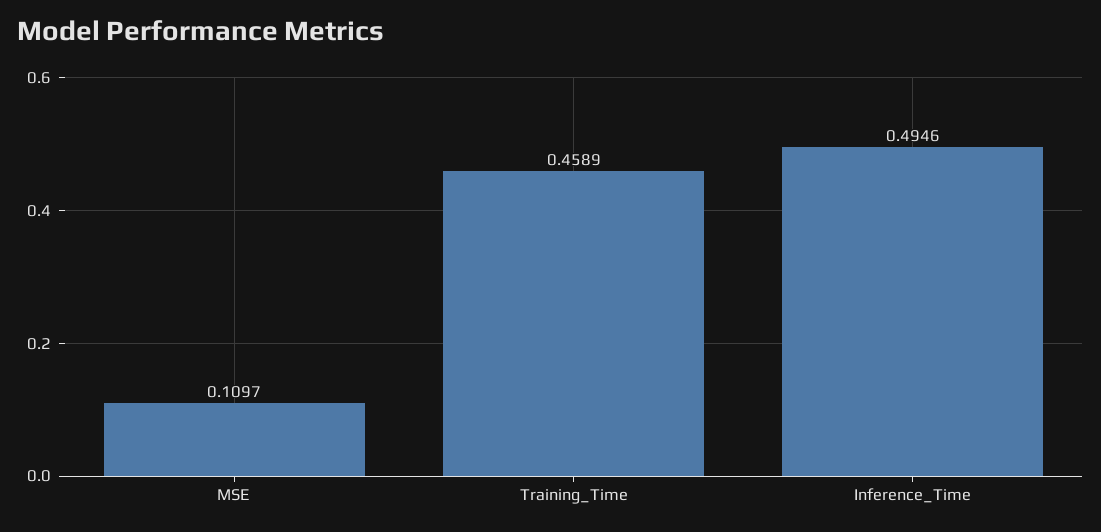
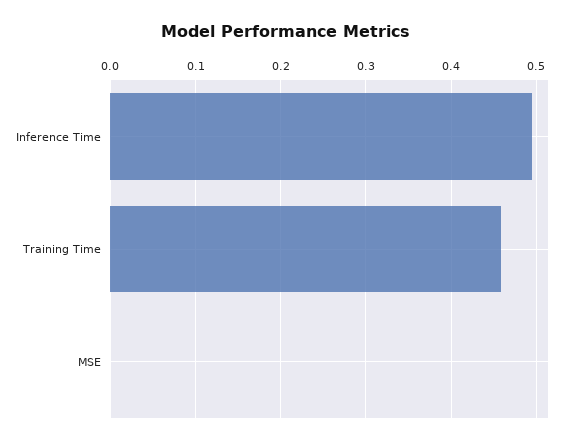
  {
-   "MSE": 0.1097,
+   "MSE": 0,
    "Training_Time": 0.4589,
    "Inference_Time": 0.4946
  }

